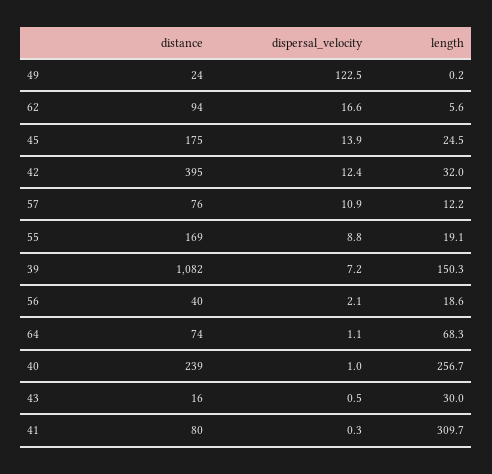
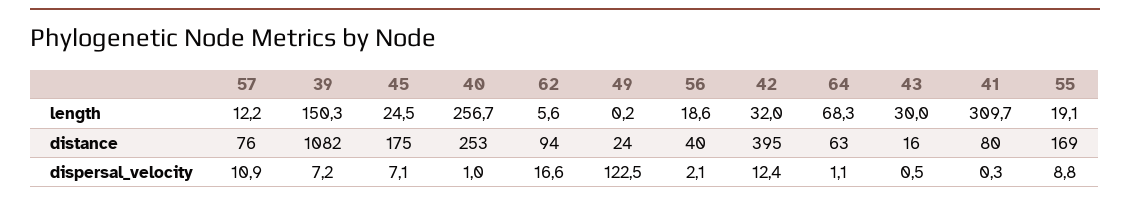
  {
    "distance": {
      "49": 24,
      "62": 94,
      "45": 175,
      "42": 395,
      "57": 76,
      "55": 169,
      "39": 1082,
      "56": 40,
-     "64": 74,
+     "64": 63,
-     "40": 239,
+     "40": 253,
      "43": 16,
      "41": 80
    },
    "dispersal_velocity": {
      "49": 122.5,
      "62": 16.6,
-     "45": 13.9,
+     "45": 7.1,
      "42": 12.4,
      "57": 10.9,
      "55": 8.8,
      "39": 7.2,
      "56": 2.1,
      "64": 1.1,
      "40": 1,
      "43": 0.5,
      "41": 0.3
    },
    "length": {
      "49": 0.2,
      "62": 5.6,
      "45": 24.5,
      "42": 32,
      "57": 12.2,
      "55": 19.1,
      "39": 150.3,
      "56": 18.6,
      "64": 68.3,
      "40": 256.7,
      "43": 30,
      "41": 309.7
    }
  }

